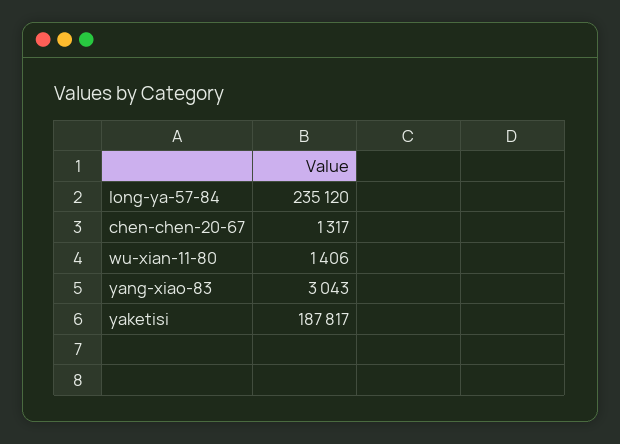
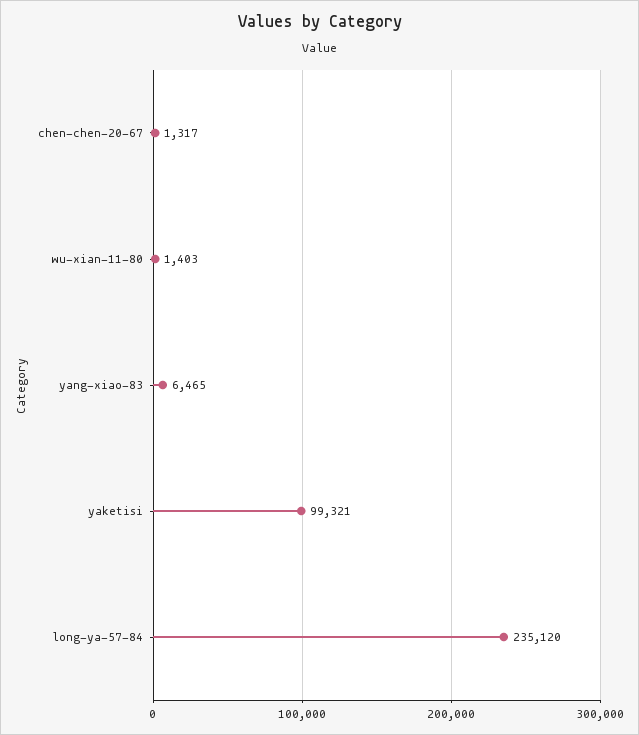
  {
    "long-ya-57-84": 235120,
    "chen-chen-20-67": 1317,
-   "wu-xian-11-80": 1406,
+   "wu-xian-11-80": 1403,
-   "yang-xiao-83": 3043,
+   "yang-xiao-83": 6465,
-   "yaketisi": 187817
+   "yaketisi": 99321
  }

